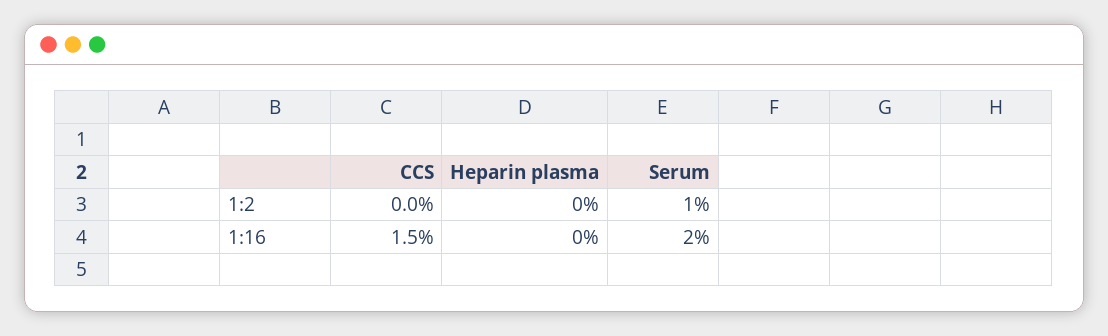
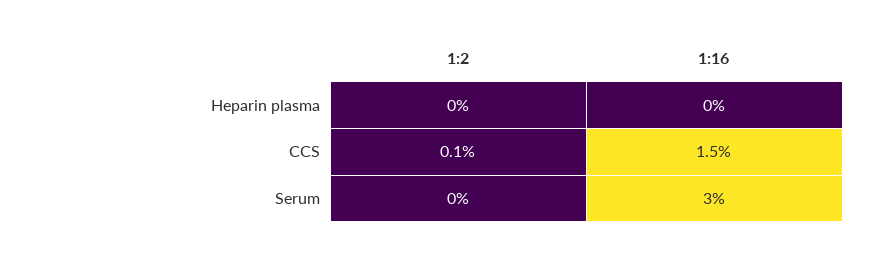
  {
    "CCS": {
-     "1:2": 0,
+     "1:2": 0.1,
      "1:16": 1.5
    },
    "Heparin plasma": {
      "1:2": 0,
      "1:16": 0
    },
    "Serum": {
-     "1:2": 1,
+     "1:2": 0,
-     "1:16": 2
+     "1:16": 3
    }
  }

